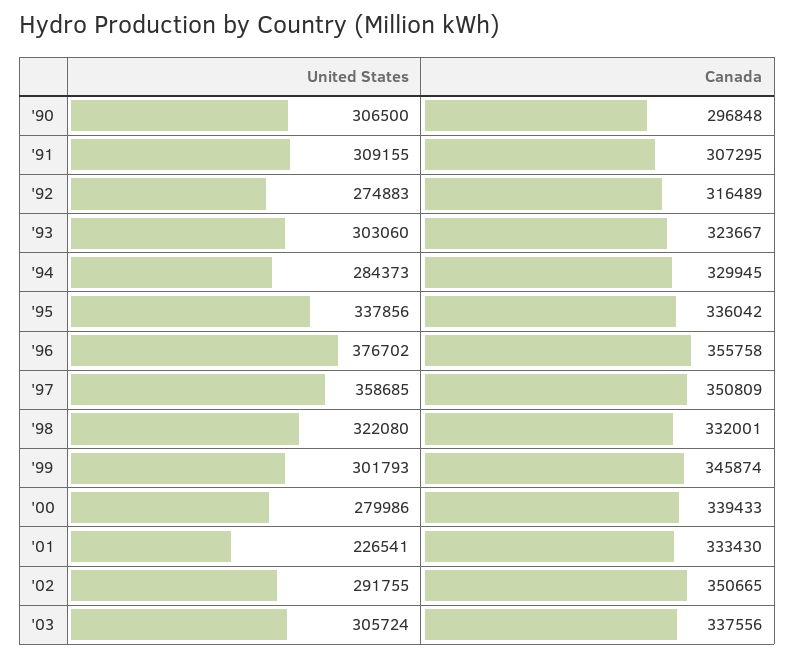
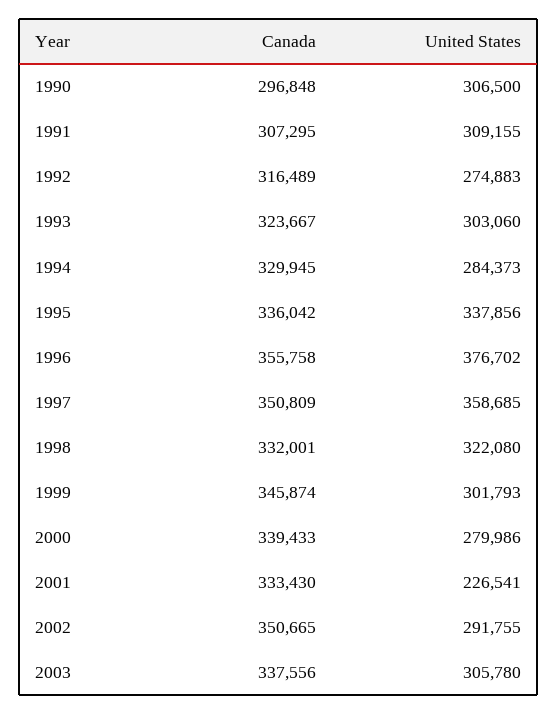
  {
    "United States": {
      "'90": 306500,
      "'91": 309155,
      "'92": 274883,
      "'93": 303060,
      "'94": 284373,
      "'95": 337856,
      "'96": 376702,
      "'97": 358685,
      "'98": 322080,
      "'99": 301793,
      "'00": 279986,
      "'01": 226541,
      "'02": 291755,
-     "'03": 305724
+     "'03": 305780
    },
    "Canada": {
      "'90": 296848,
      "'91": 307295,
      "'92": 316489,
      "'93": 323667,
      "'94": 329945,
      "'95": 336042,
      "'96": 355758,
      "'97": 350809,
      "'98": 332001,
      "'99": 345874,
      "'00": 339433,
      "'01": 333430,
      "'02": 350665,
      "'03": 337556
    }
  }

